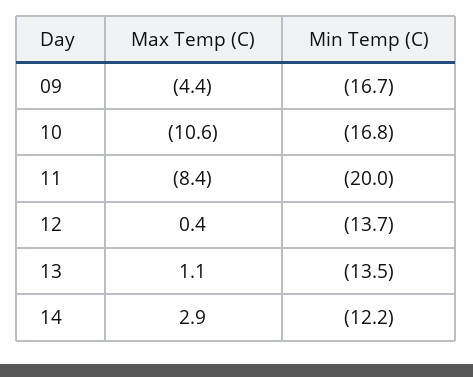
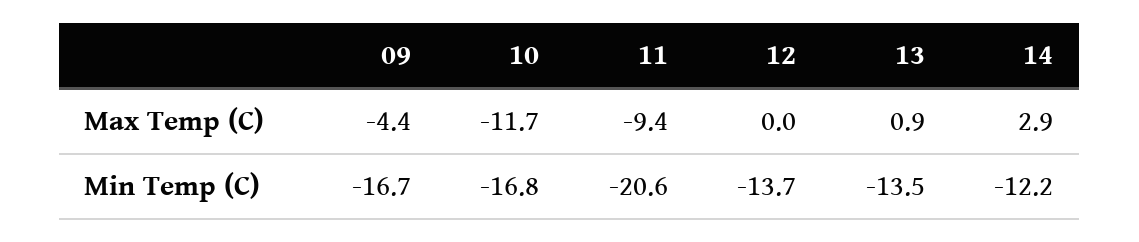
  {
    "Max Temp (C)": {
      "09": -4.4,
-     "10": -10.6,
+     "10": -11.7,
-     "11": -8.4,
+     "11": -9.4,
-     "12": 0.4,
+     "12": 0,
-     "13": 1.1,
+     "13": 0.9,
      "14": 2.9
    },
    "Min Temp (C)": {
      "09": -16.7,
      "10": -16.8,
-     "11": -20,
+     "11": -20.6,
      "12": -13.7,
      "13": -13.5,
      "14": -12.2
    }
  }

